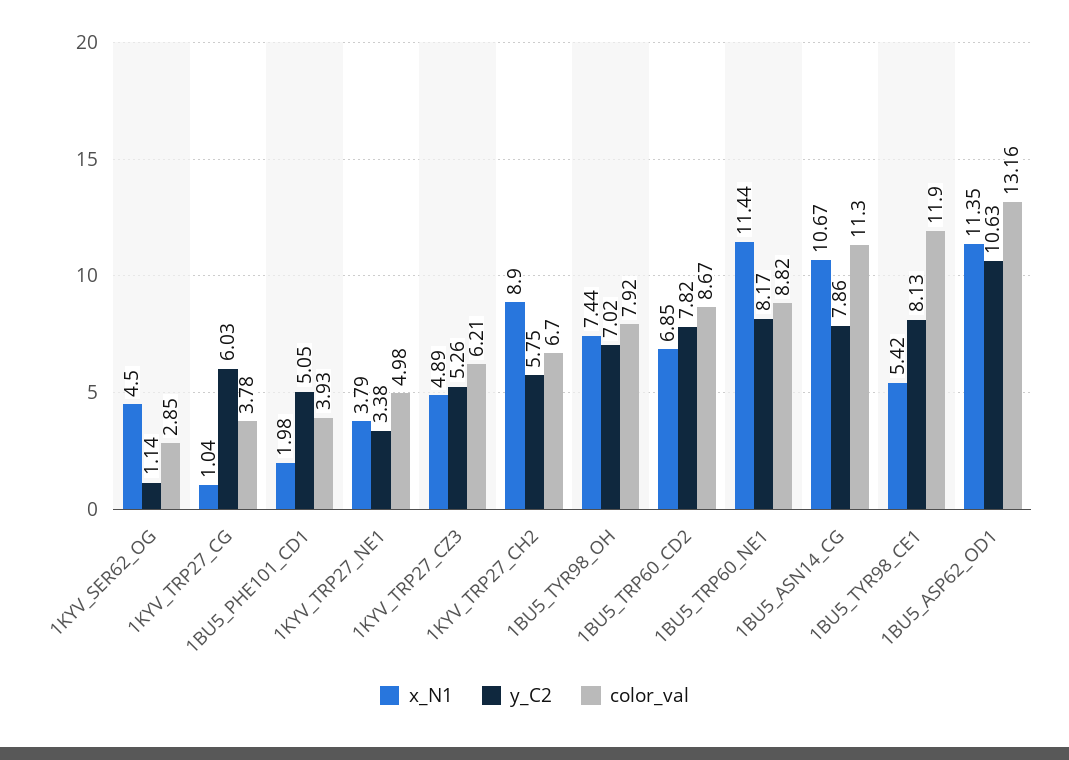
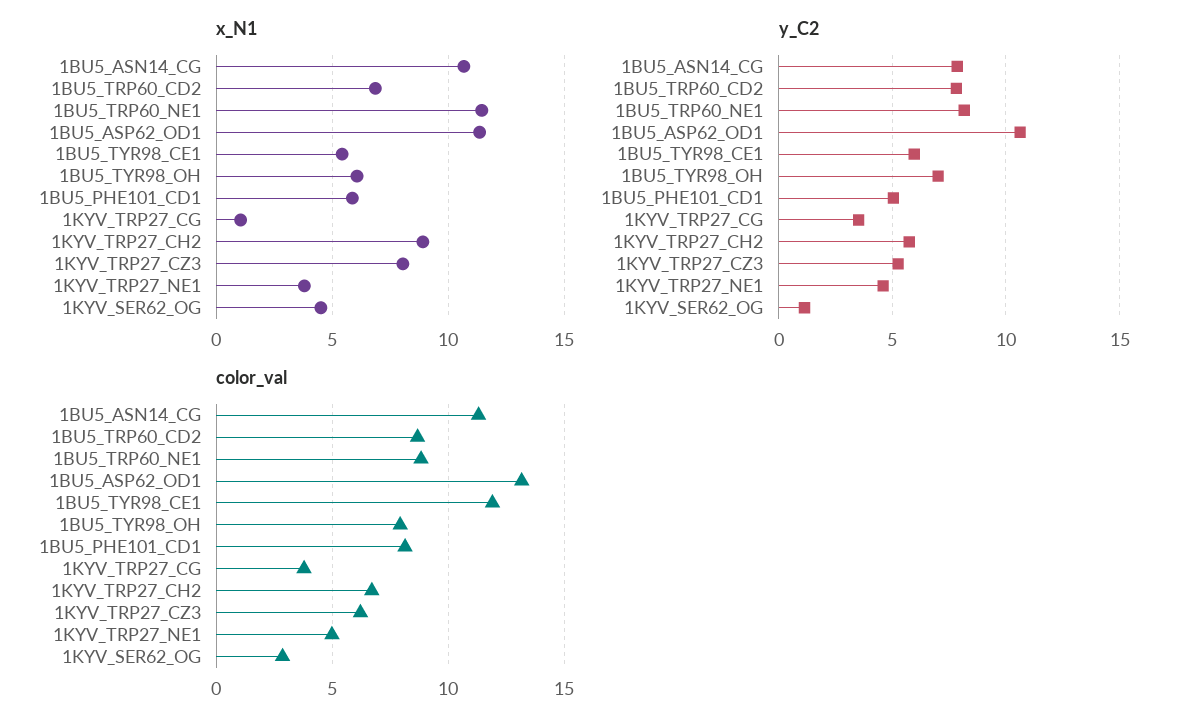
  {
    "x_N1": {
      "1KYV_SER62_OG": 4.5,
      "1KYV_TRP27_CG": 1.04,
-     "1BU5_PHE101_CD1": 1.98,
+     "1BU5_PHE101_CD1": 6,
      "1KYV_TRP27_NE1": 3.79,
-     "1KYV_TRP27_CZ3": 4.89,
+     "1KYV_TRP27_CZ3": 8,
      "1KYV_TRP27_CH2": 8.9,
-     "1BU5_TYR98_OH": 7.44,
+     "1BU5_TYR98_OH": 6,
      "1BU5_TRP60_CD2": 6.85,
      "1BU5_TRP60_NE1": 11.44,
      "1BU5_ASN14_CG": 10.67,
      "1BU5_TYR98_CE1": 5.42,
      "1BU5_ASP62_OD1": 11.35
    },
    "y_C2": {
      "1KYV_SER62_OG": 1.14,
-     "1KYV_TRP27_CG": 6.03,
+     "1KYV_TRP27_CG": 3.5,
      "1BU5_PHE101_CD1": 5.05,
-     "1KYV_TRP27_NE1": 3.38,
+     "1KYV_TRP27_NE1": 4.5,
      "1KYV_TRP27_CZ3": 5.26,
      "1KYV_TRP27_CH2": 5.75,
      "1BU5_TYR98_OH": 7.02,
      "1BU5_TRP60_CD2": 7.82,
      "1BU5_TRP60_NE1": 8.17,
      "1BU5_ASN14_CG": 7.86,
-     "1BU5_TYR98_CE1": 8.13,
+     "1BU5_TYR98_CE1": 6,
      "1BU5_ASP62_OD1": 10.63
    },
    "color_val": {
      "1KYV_SER62_OG": 2.85,
      "1KYV_TRP27_CG": 3.78,
-     "1BU5_PHE101_CD1": 3.93,
+     "1BU5_PHE101_CD1": 8,
      "1KYV_TRP27_NE1": 4.98,
      "1KYV_TRP27_CZ3": 6.21,
      "1KYV_TRP27_CH2": 6.7,
      "1BU5_TYR98_OH": 7.92,
      "1BU5_TRP60_CD2": 8.67,
      "1BU5_TRP60_NE1": 8.82,
      "1BU5_ASN14_CG": 11.3,
      "1BU5_TYR98_CE1": 11.9,
      "1BU5_ASP62_OD1": 13.16
    }
  }

